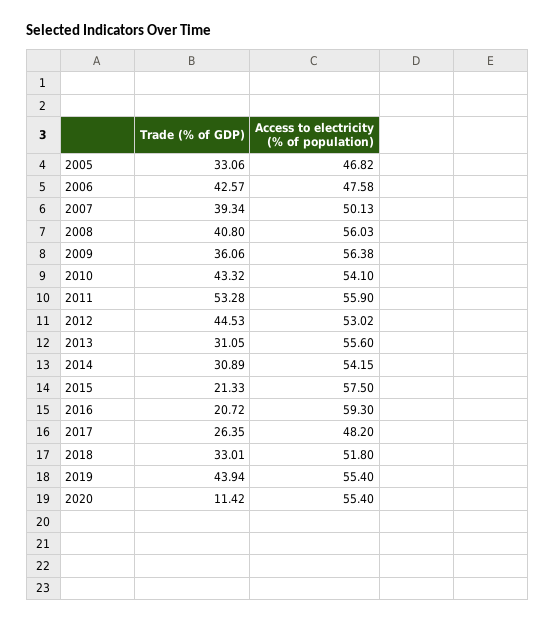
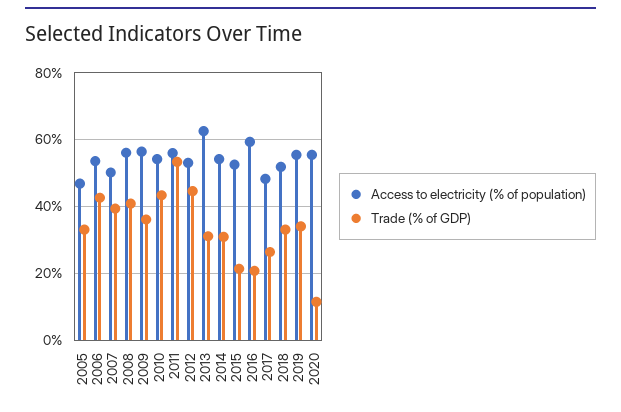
  {
    "Trade (% of GDP)": {
      "2005": 33.06,
      "2006": 42.57,
      "2007": 39.34,
      "2008": 40.8,
      "2009": 36.06,
      "2010": 43.32,
      "2011": 53.28,
      "2012": 44.53,
      "2013": 31.05,
      "2014": 30.89,
      "2015": 21.33,
      "2016": 20.72,
      "2017": 26.35,
      "2018": 33.01,
-     "2019": 43.94,
+     "2019": 34,
      "2020": 11.42
    },
    "Access to electricity (% of population)": {
      "2005": 46.82,
-     "2006": 47.58,
+     "2006": 54,
      "2007": 50.13,
      "2008": 56.03,
      "2009": 56.38,
      "2010": 54.1,
      "2011": 55.9,
      "2012": 53.02,
-     "2013": 55.6,
+     "2013": 62,
      "2014": 54.15,
-     "2015": 57.5,
+     "2015": 52,
      "2016": 59.3,
      "2017": 48.2,
      "2018": 51.8,
      "2019": 55.4,
      "2020": 55.4
    }
  }

